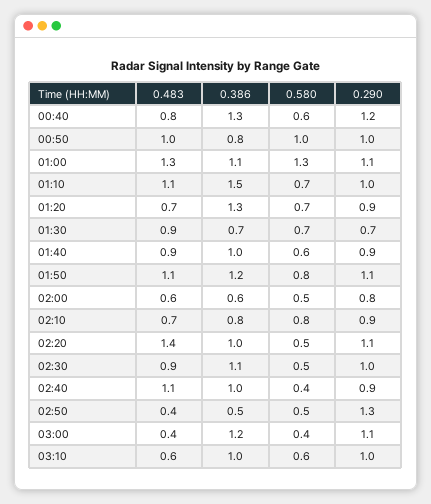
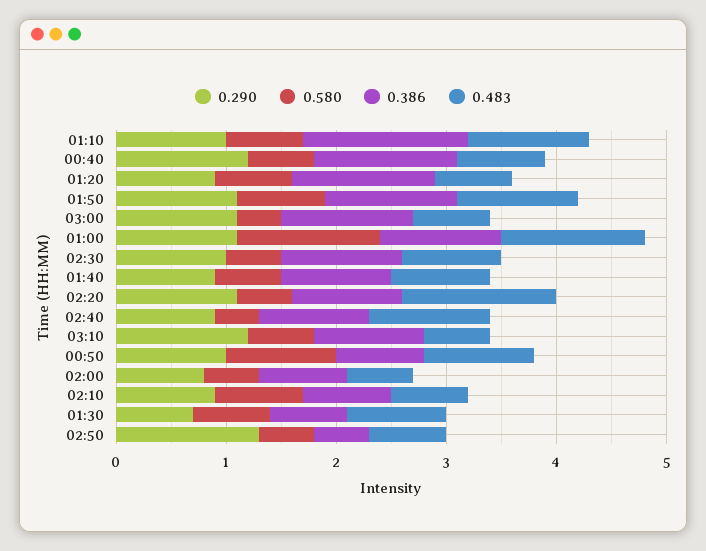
  {
    "0.483": {
      "00:40": 0.8,
      "00:50": 1,
      "01:00": 1.3,
      "01:10": 1.1,
      "01:20": 0.7,
      "01:30": 0.9,
      "01:40": 0.9,
      "01:50": 1.1,
      "02:00": 0.6,
      "02:10": 0.7,
      "02:20": 1.4,
      "02:30": 0.9,
      "02:40": 1.1,
-     "02:50": 0.4,
+     "02:50": 0.7,
-     "03:00": 0.4,
+     "03:00": 0.7,
      "03:10": 0.6
    },
    "0.386": {
      "00:40": 1.3,
      "00:50": 0.8,
      "01:00": 1.1,
      "01:10": 1.5,
      "01:20": 1.3,
      "01:30": 0.7,
      "01:40": 1,
      "01:50": 1.2,
-     "02:00": 0.6,
+     "02:00": 0.8,
      "02:10": 0.8,
      "02:20": 1,
      "02:30": 1.1,
      "02:40": 1,
      "02:50": 0.5,
      "03:00": 1.2,
      "03:10": 1
    },
    "0.580": {
      "00:40": 0.6,
      "00:50": 1,
      "01:00": 1.3,
      "01:10": 0.7,
      "01:20": 0.7,
      "01:30": 0.7,
      "01:40": 0.6,
      "01:50": 0.8,
      "02:00": 0.5,
      "02:10": 0.8,
      "02:20": 0.5,
      "02:30": 0.5,
      "02:40": 0.4,
      "02:50": 0.5,
      "03:00": 0.4,
      "03:10": 0.6
    },
    "0.290": {
      "00:40": 1.2,
      "00:50": 1,
      "01:00": 1.1,
      "01:10": 1,
      "01:20": 0.9,
      "01:30": 0.7,
      "01:40": 0.9,
      "01:50": 1.1,
      "02:00": 0.8,
      "02:10": 0.9,
      "02:20": 1.1,
      "02:30": 1,
      "02:40": 0.9,
      "02:50": 1.3,
      "03:00": 1.1,
-     "03:10": 1
+     "03:10": 1.2
    }
  }

